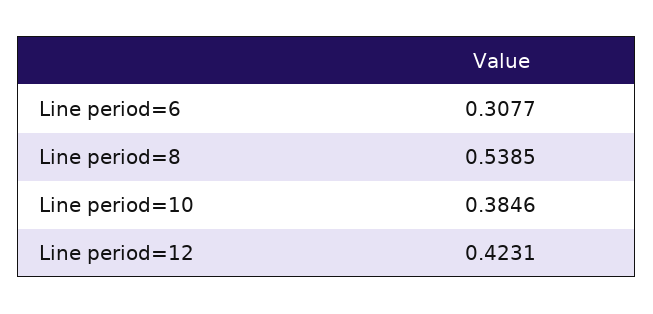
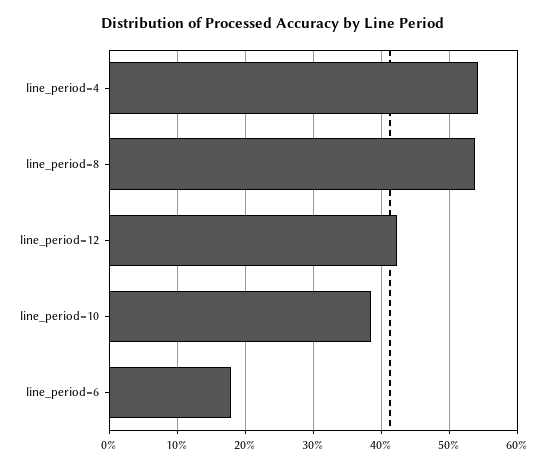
  {
-   "Line period=6": 0.3077,
+   "Line period=6": 0.18,
    "Line period=8": 0.5385,
    "Line period=10": 0.3846,
-   "Line period=12": 0.4231
+   "Line period=12": 0.4231,
+   "line_period=4": 0.54
  }

